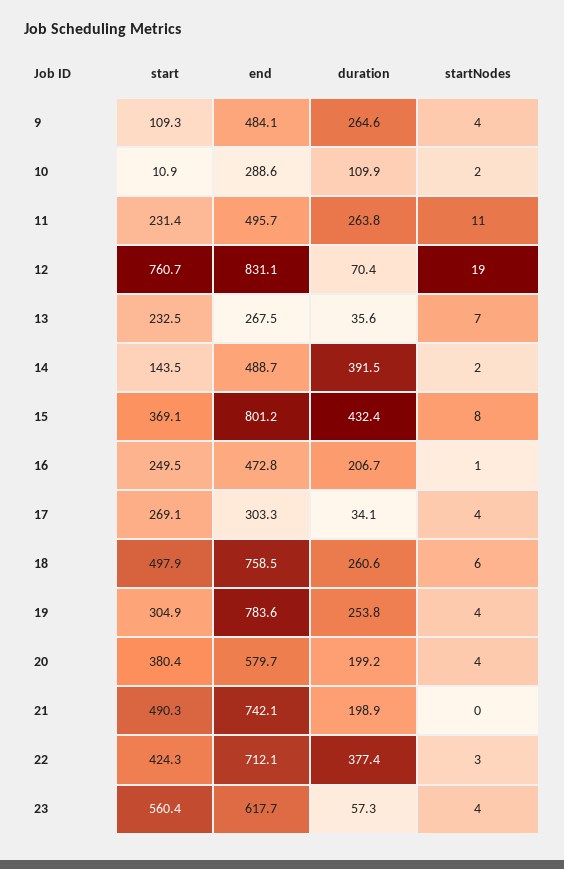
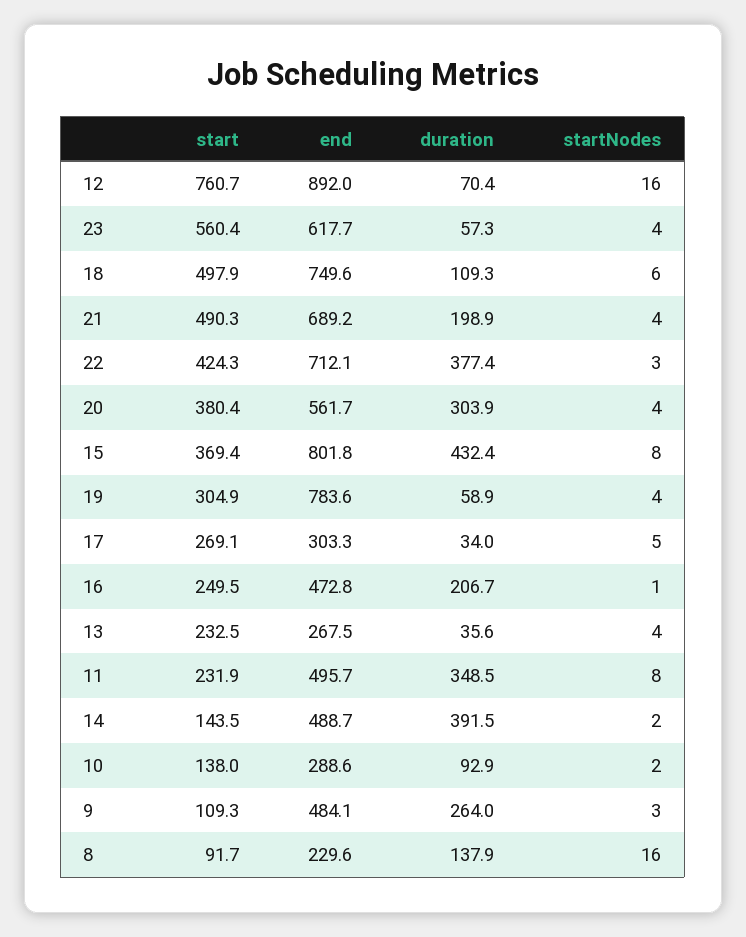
  {
    "start": {
      "9": 109.3,
-     "10": 10.9,
+     "10": 138,
-     "11": 231.4,
+     "11": 231.9,
      "12": 760.7,
      "13": 232.5,
      "14": 143.5,
-     "15": 369.1,
+     "15": 369.4,
      "16": 249.5,
      "17": 269.1,
      "18": 497.9,
      "19": 304.9,
      "20": 380.4,
      "21": 490.3,
      "22": 424.3,
-     "23": 560.4
+     "23": 560.4,
+     "8": 91.7
    },
    "end": {
      "9": 484.1,
      "10": 288.6,
      "11": 495.7,
-     "12": 831.1,
+     "12": 892,
      "13": 267.5,
      "14": 488.7,
-     "15": 801.2,
+     "15": 801.8,
      "16": 472.8,
      "17": 303.3,
-     "18": 758.5,
+     "18": 749.6,
      "19": 783.6,
-     "20": 579.7,
+     "20": 561.7,
-     "21": 742.1,
+     "21": 689.2,
      "22": 712.1,
-     "23": 617.7
+     "23": 617.7,
+     "8": 229.6
    },
    "duration": {
-     "9": 264.6,
+     "9": 264,
-     "10": 109.9,
+     "10": 92.9,
-     "11": 263.8,
+     "11": 348.5,
      "12": 70.4,
      "13": 35.6,
      "14": 391.5,
      "15": 432.4,
      "16": 206.7,
-     "17": 34.1,
+     "17": 34,
-     "18": 260.6,
+     "18": 109.3,
-     "19": 253.8,
+     "19": 58.9,
-     "20": 199.2,
+     "20": 303.9,
      "21": 198.9,
      "22": 377.4,
-     "23": 57.3
+     "23": 57.3,
+     "8": 137.9
    },
    "startNodes": {
-     "9": 4,
+     "9": 3,
      "10": 2,
-     "11": 11,
+     "11": 8,
-     "12": 19,
+     "12": 16,
-     "13": 7,
+     "13": 4,
      "14": 2,
      "15": 8,
      "16": 1,
-     "17": 4,
+     "17": 5,
      "18": 6,
      "19": 4,
      "20": 4,
-     "21": 0,
+     "21": 4,
      "22": 3,
-     "23": 4
+     "23": 4,
+     "8": 16
    }
  }

